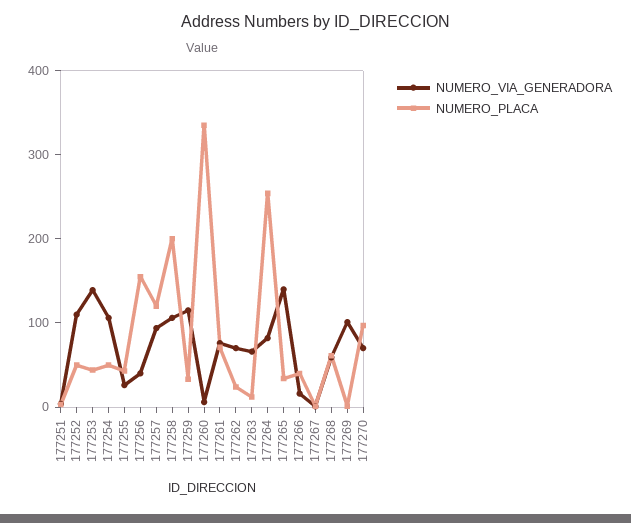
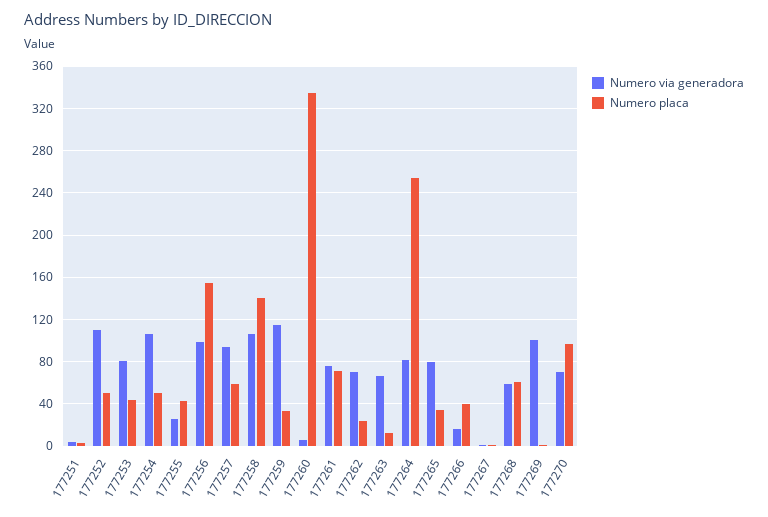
  {
    "NUMERO_VIA_GENERADORA": {
      "177251": 0,
      "177252": 110,
-     "177253": 140,
+     "177253": 80,
      "177254": 110,
      "177255": 30,
-     "177256": 40,
+     "177256": 100,
      "177257": 90,
      "177258": 110,
      "177259": 120,
      "177260": 10,
      "177261": 80,
      "177262": 70,
      "177263": 70,
      "177264": 80,
-     "177265": 140,
+     "177265": 80,
      "177266": 20,
      "177267": 0,
      "177268": 60,
      "177269": 100,
      "177270": 70
    },
    "NUMERO_PLACA": {
      "177251": 0,
      "177252": 50,
      "177253": 40,
      "177254": 50,
      "177255": 40,
      "177256": 160,
-     "177257": 120,
+     "177257": 60,
-     "177258": 200,
+     "177258": 140,
      "177259": 30,
      "177260": 340,
      "177261": 70,
      "177262": 20,
      "177263": 10,
      "177264": 250,
      "177265": 30,
      "177266": 40,
      "177267": 0,
      "177268": 60,
      "177269": 0,
      "177270": 100
    }
  }

